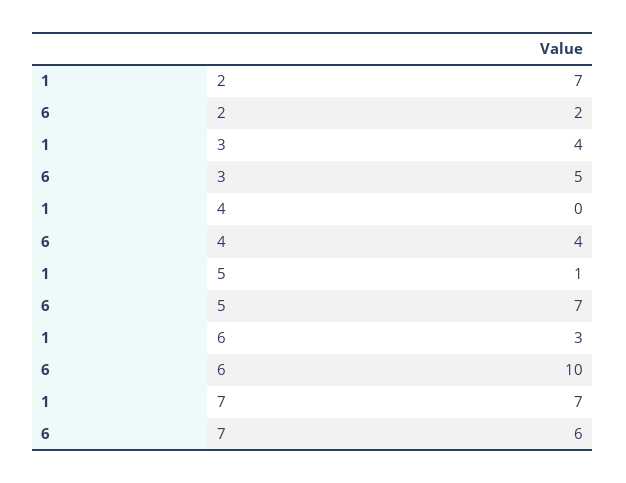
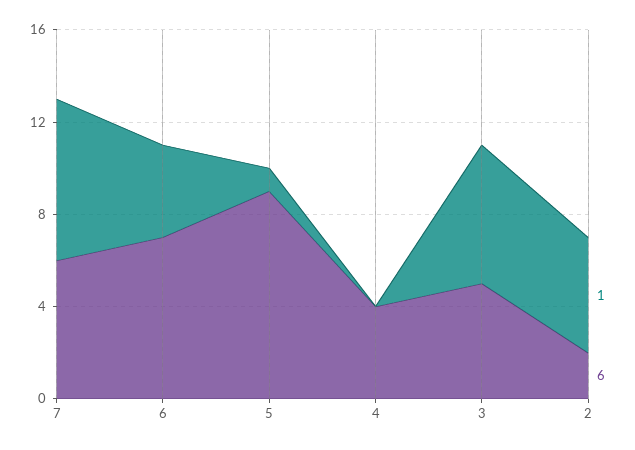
  {
    "1": {
-     "2": 7,
+     "2": 5,
-     "3": 4,
+     "3": 6,
      "4": 0,
      "5": 1,
-     "6": 3,
+     "6": 4,
      "7": 7
    },
    "6": {
      "2": 2,
      "3": 5,
      "4": 4,
-     "5": 7,
+     "5": 9,
-     "6": 10,
+     "6": 7,
      "7": 6
    }
  }

